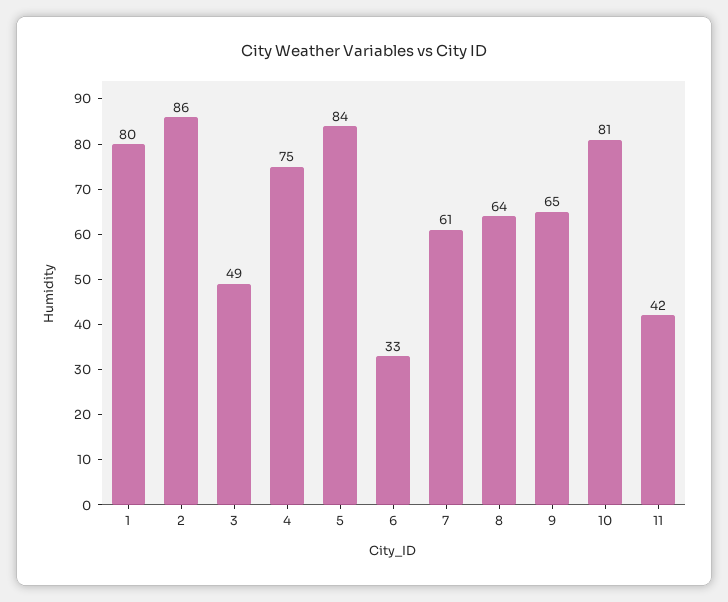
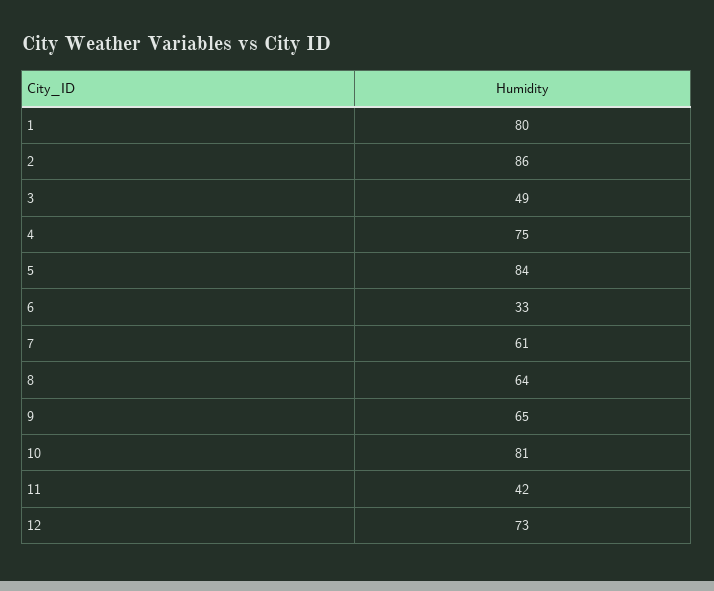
  {
    "1": 80,
    "2": 86,
    "3": 49,
    "4": 75,
    "5": 84,
    "6": 33,
    "7": 61,
    "8": 64,
    "9": 65,
    "10": 81,
-   "11": 42
+   "11": 42,
+   "12": 73
  }

